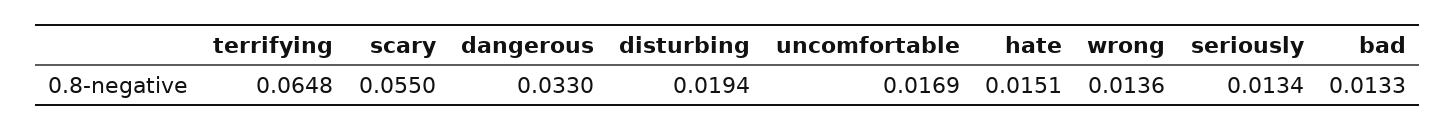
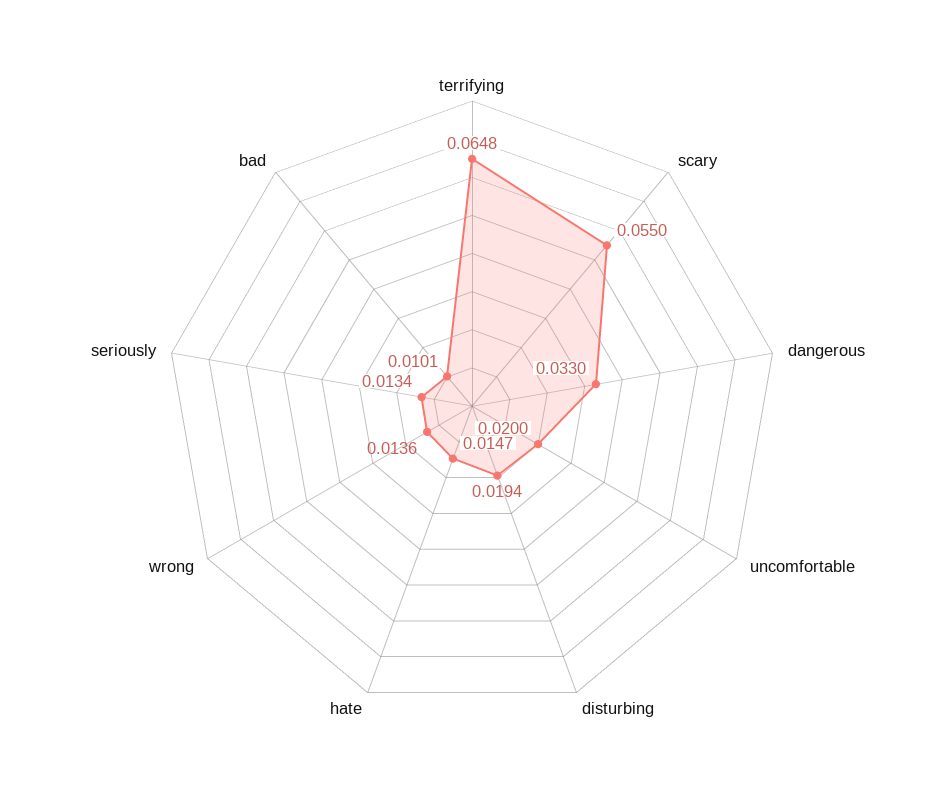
  {
    "terrifying": 0.0648,
    "scary": 0.055,
    "dangerous": 0.033,
    "disturbing": 0.0194,
-   "uncomfortable": 0.0169,
+   "uncomfortable": 0.02,
-   "hate": 0.0151,
+   "hate": 0.0147,
    "wrong": 0.0136,
    "seriously": 0.0134,
-   "bad": 0.0133
+   "bad": 0.0101
  }

